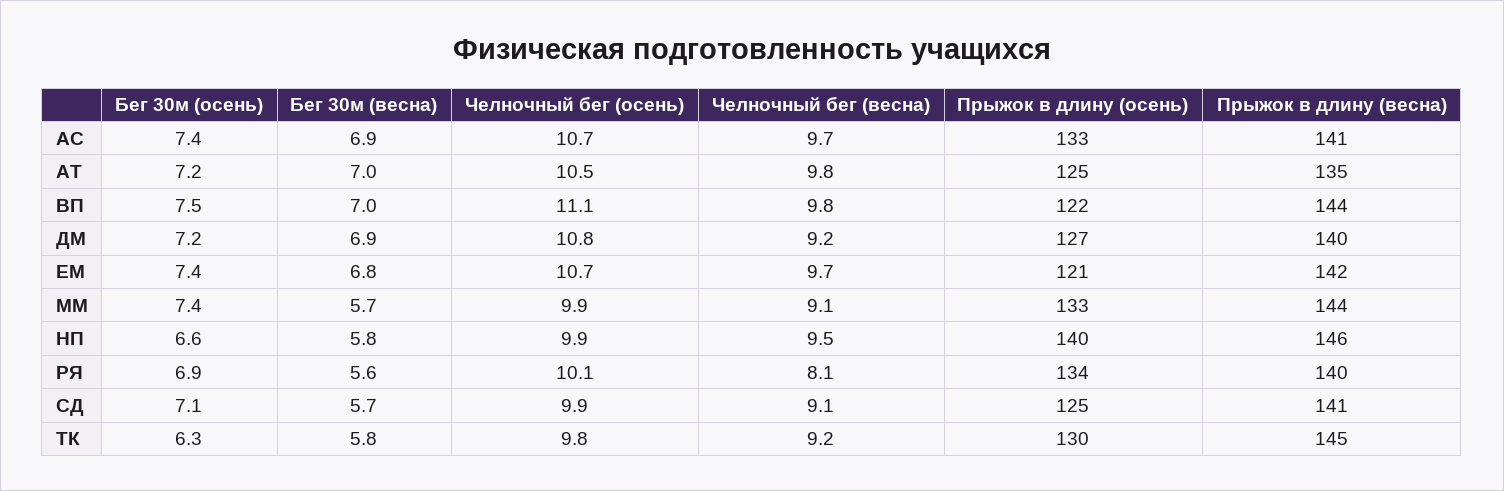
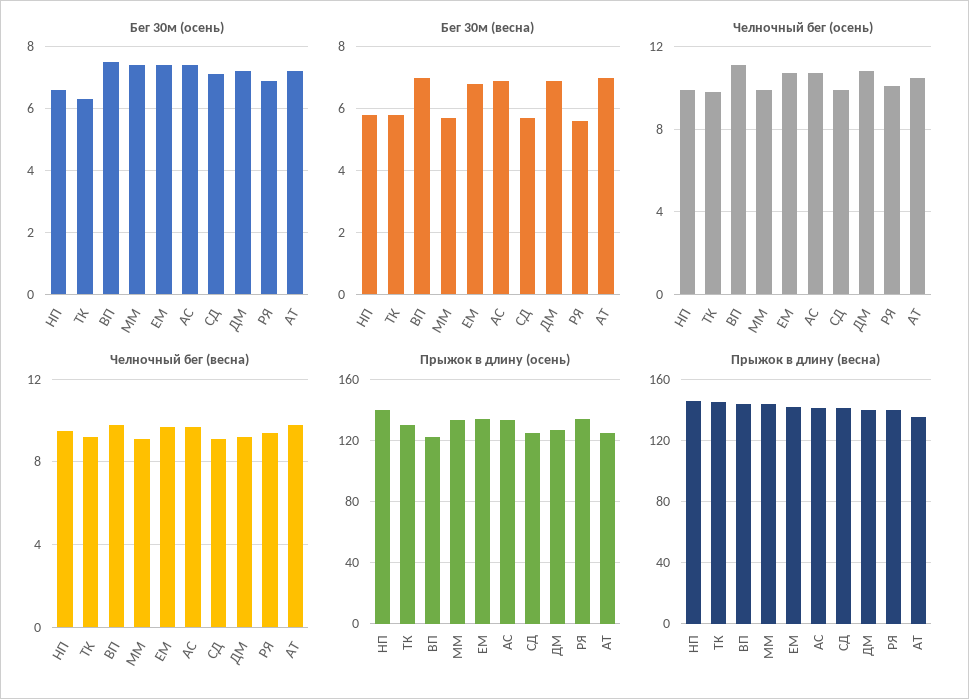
  {
    "Бег 30м (осень)": {
      "АС": 7.4,
      "АТ": 7.2,
      "ВП": 7.5,
      "ДМ": 7.2,
      "ЕМ": 7.4,
      "ММ": 7.4,
      "НП": 6.6,
      "РЯ": 6.9,
      "СД": 7.1,
      "ТК": 6.3
    },
    "Бег 30м (весна)": {
      "АС": 6.9,
      "АТ": 7,
      "ВП": 7,
      "ДМ": 6.9,
      "ЕМ": 6.8,
      "ММ": 5.7,
      "НП": 5.8,
      "РЯ": 5.6,
      "СД": 5.7,
      "ТК": 5.8
    },
    "Челночный бег (осень)": {
      "АС": 10.7,
      "АТ": 10.5,
      "ВП": 11.1,
      "ДМ": 10.8,
      "ЕМ": 10.7,
      "ММ": 9.9,
      "НП": 9.9,
      "РЯ": 10.1,
      "СД": 9.9,
      "ТК": 9.8
    },
    "Челночный бег (весна)": {
      "АС": 9.7,
      "АТ": 9.8,
      "ВП": 9.8,
      "ДМ": 9.2,
      "ЕМ": 9.7,
      "ММ": 9.1,
      "НП": 9.5,
-     "РЯ": 8.1,
+     "РЯ": 9.5,
      "СД": 9.1,
      "ТК": 9.2
    },
    "Прыжок в длину (осень)": {
      "АС": 133,
      "АТ": 125,
      "ВП": 122,
      "ДМ": 127,
-     "ЕМ": 121,
+     "ЕМ": 135,
      "ММ": 133,
      "НП": 140,
      "РЯ": 134,
      "СД": 125,
      "ТК": 130
    },
    "Прыжок в длину (весна)": {
      "АС": 141,
      "АТ": 135,
      "ВП": 144,
      "ДМ": 140,
      "ЕМ": 142,
      "ММ": 144,
      "НП": 146,
      "РЯ": 140,
      "СД": 141,
      "ТК": 145
    }
  }

